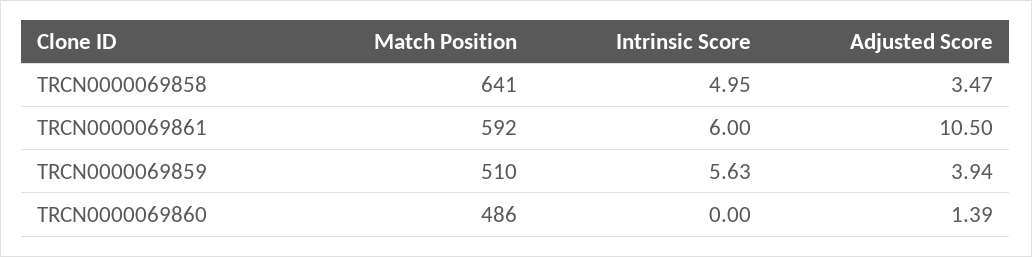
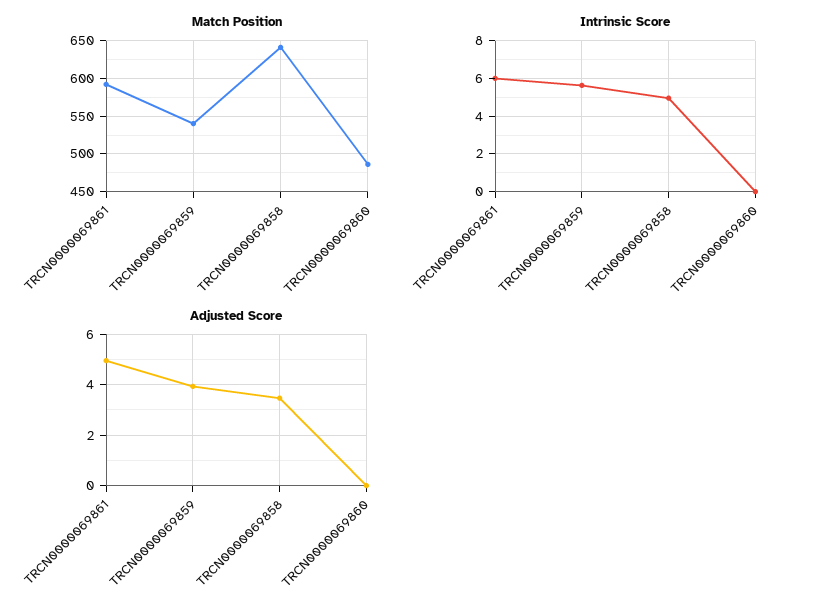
  {
    "Match Position": {
      "TRCN0000069858": 641,
      "TRCN0000069861": 592,
-     "TRCN0000069859": 510,
+     "TRCN0000069859": 540,
      "TRCN0000069860": 486
    },
    "Intrinsic Score": {
      "TRCN0000069858": 4.95,
      "TRCN0000069861": 6,
      "TRCN0000069859": 5.63,
      "TRCN0000069860": 0
    },
    "Adjusted Score": {
      "TRCN0000069858": 3.47,
-     "TRCN0000069861": 10.5,
+     "TRCN0000069861": 5,
      "TRCN0000069859": 3.94,
-     "TRCN0000069860": 1.39
+     "TRCN0000069860": 0
    }
  }

